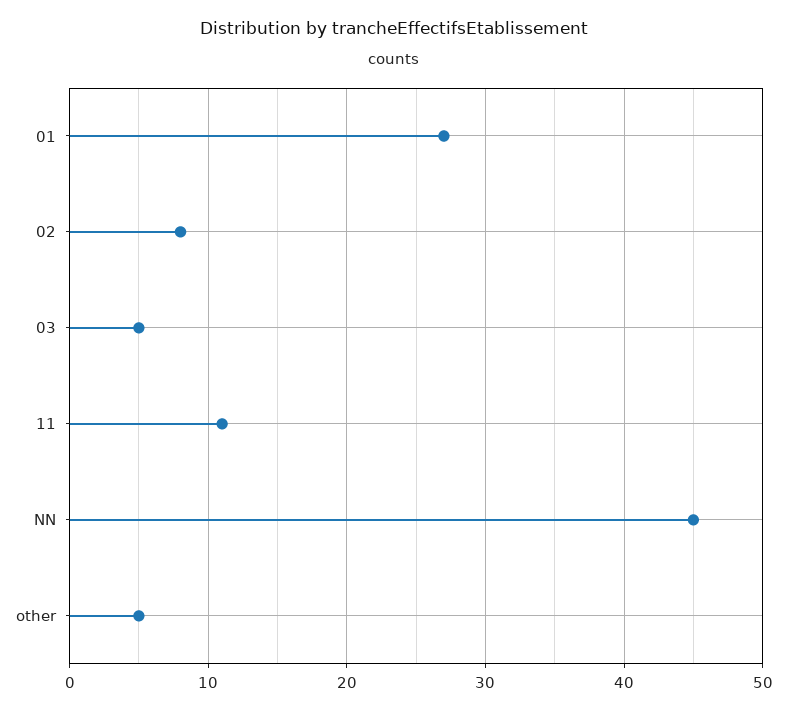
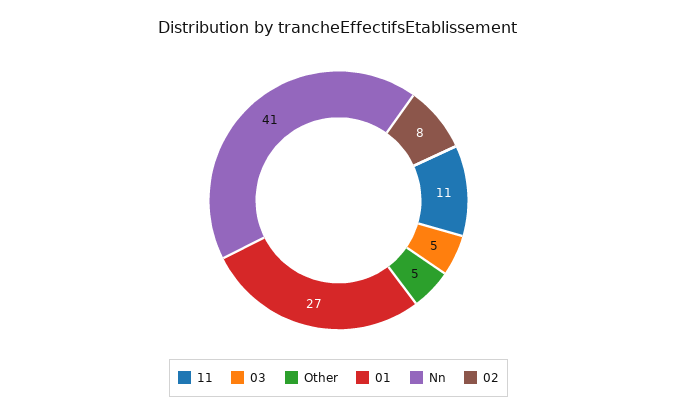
  {
    "01": 27,
    "02": 8,
    "03": 5,
    "11": 11,
-   "NN": 45,
+   "NN": 41,
    "other": 5
  }

